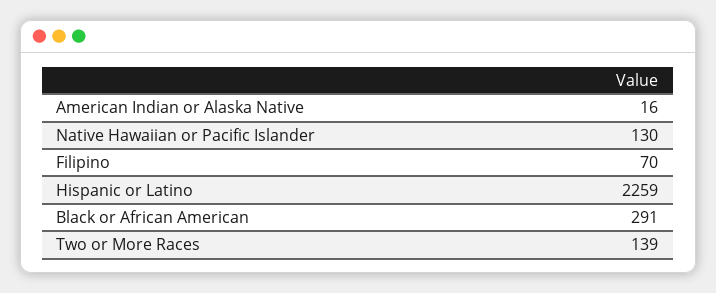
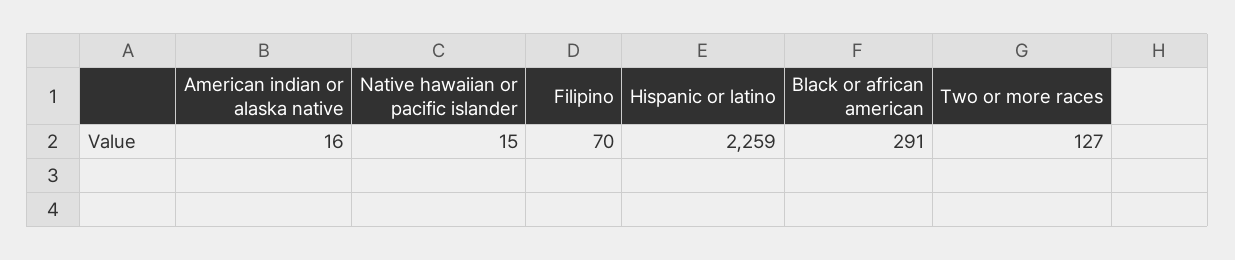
  {
    "American Indian or Alaska Native": 16,
-   "Native Hawaiian or Pacific Islander": 130,
+   "Native Hawaiian or Pacific Islander": 15,
    "Filipino": 70,
    "Hispanic or Latino": 2259,
    "Black or African American": 291,
-   "Two or More Races": 139
+   "Two or More Races": 127
  }

